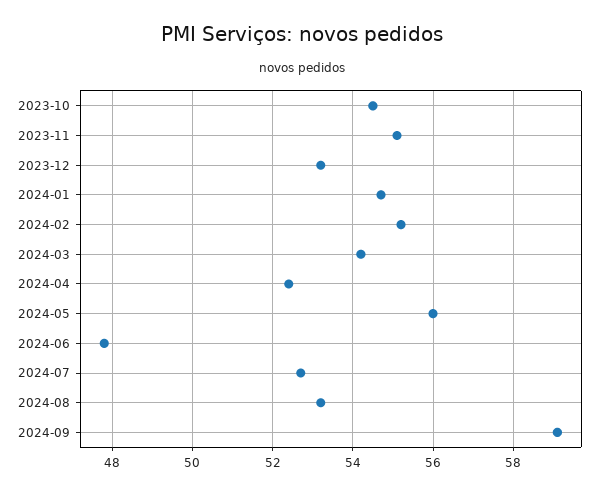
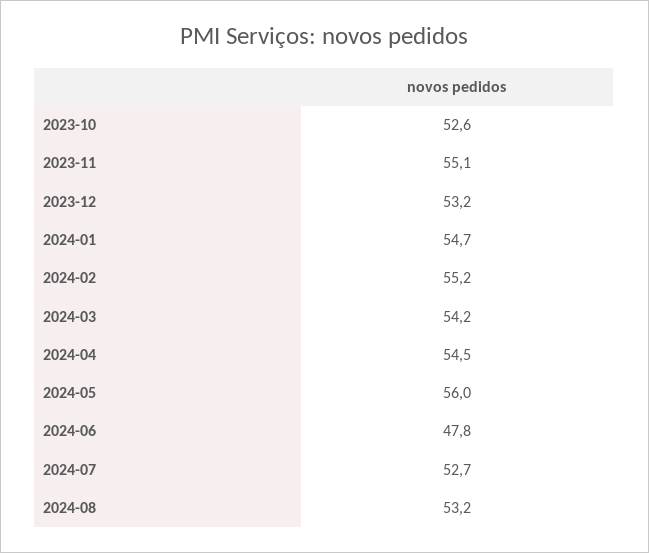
  {
-   "2023-10": 54.5,
+   "2023-10": 52.6,
    "2023-11": 55.1,
    "2023-12": 53.2,
    "2024-01": 54.7,
    "2024-02": 55.2,
    "2024-03": 54.2,
-   "2024-04": 52.5,
+   "2024-04": 54.5,
    "2024-05": 56,
    "2024-06": 47.8,
    "2024-07": 52.7,
-   "2024-08": 53.2,
+   "2024-08": 53.2
-   "2024-09": 59
  }

